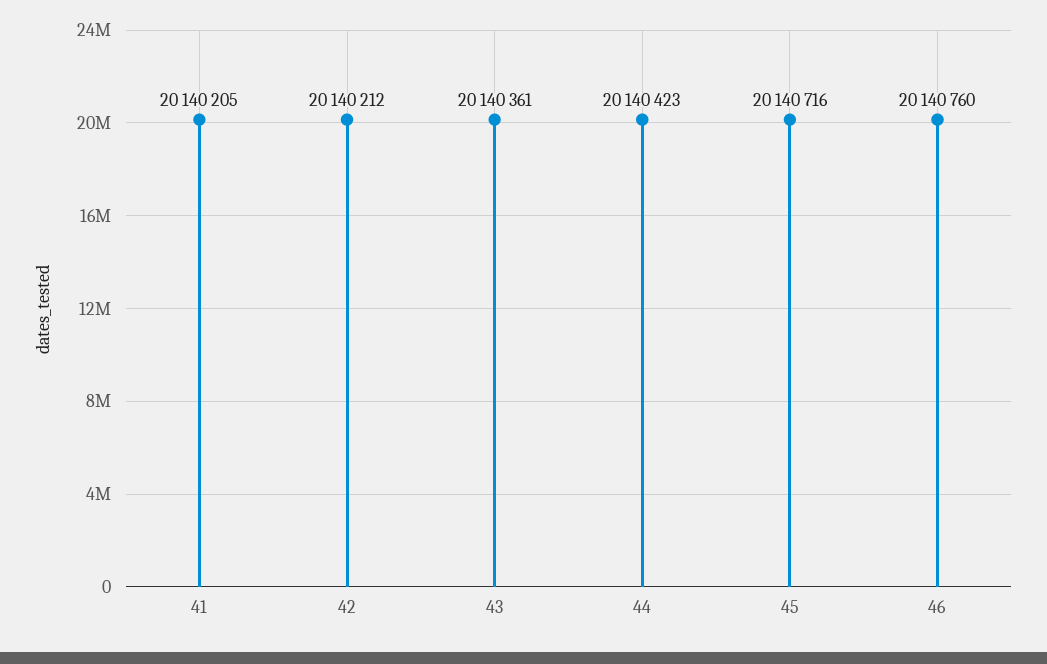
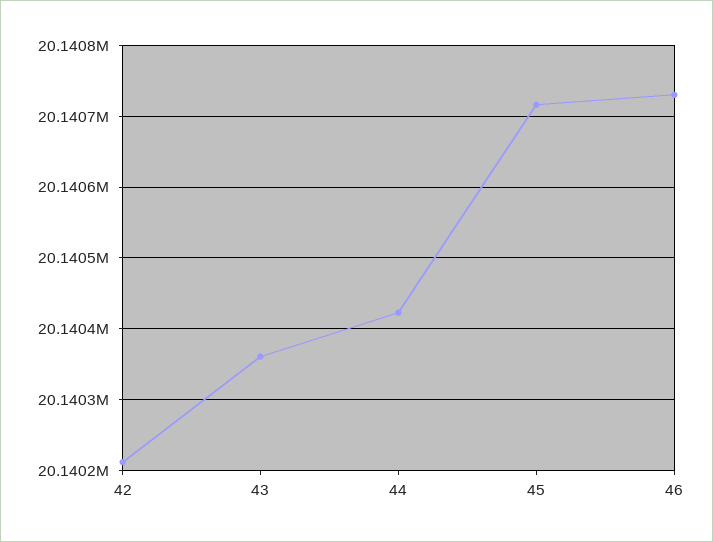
  {
-   "41": 20140205,
    "42": 20140212,
    "43": 20140361,
    "44": 20140423,
    "45": 20140716,
-   "46": 20140760
+   "46": 20140730
  }

